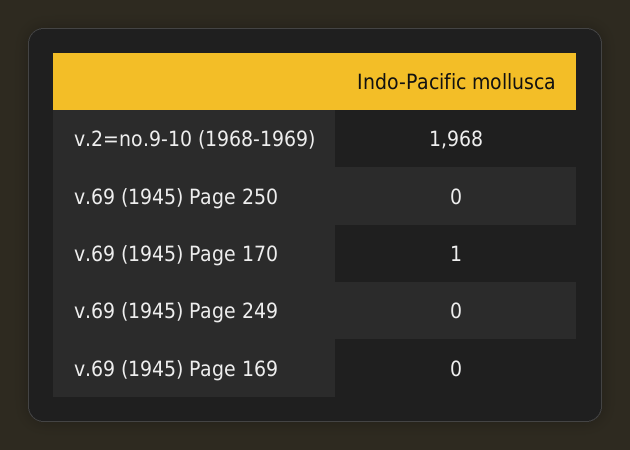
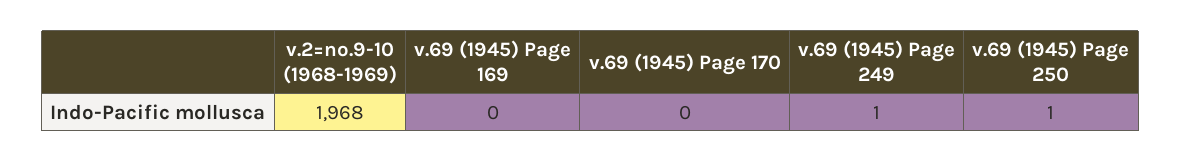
  {
    "v.2=no.9-10 (1968-1969)": 1968,
-   "v.69 (1945) Page 250": 0,
+   "v.69 (1945) Page 250": 1,
-   "v.69 (1945) Page 170": 1,
+   "v.69 (1945) Page 170": 0,
-   "v.69 (1945) Page 249": 0,
+   "v.69 (1945) Page 249": 1,
    "v.69 (1945) Page 169": 0
  }

